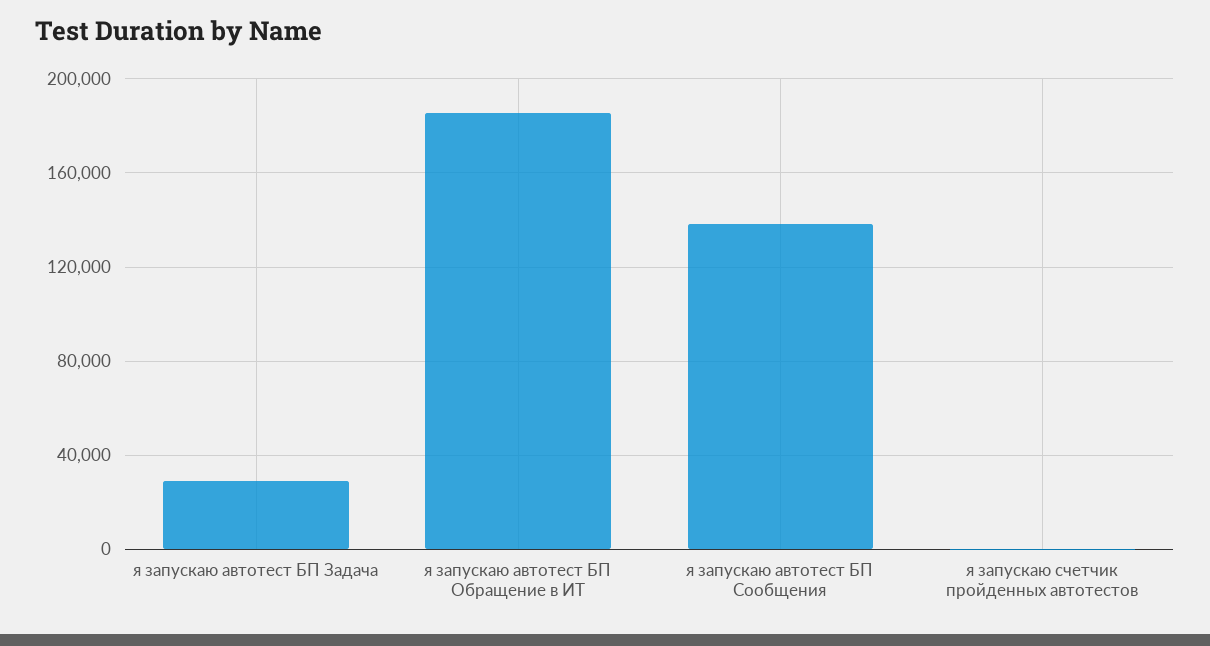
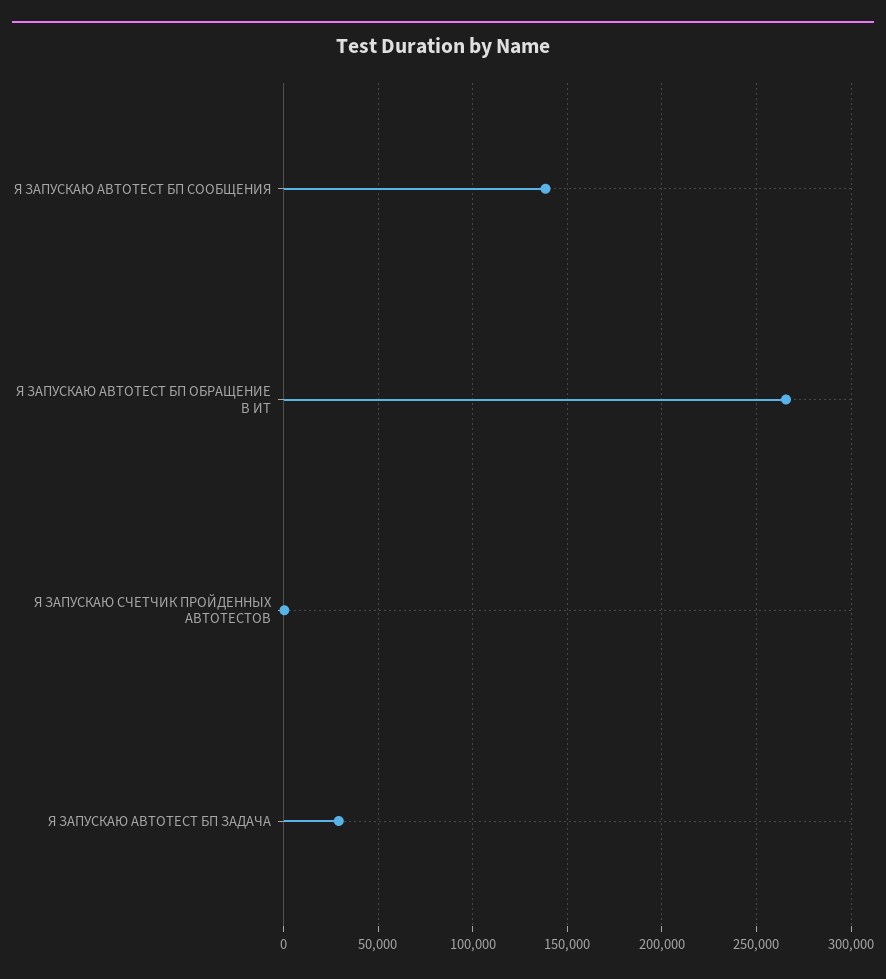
  {
    "я запускаю автотест БП Задача": 30000,
-   "я запускаю автотест БП Обращение в ИТ": 185000,
+   "я запускаю автотест БП Обращение в ИТ": 265000,
    "я запускаю автотест БП Сообщения": 140000,
    "я запускаю счетчик пройденных автотестов": 0
  }

